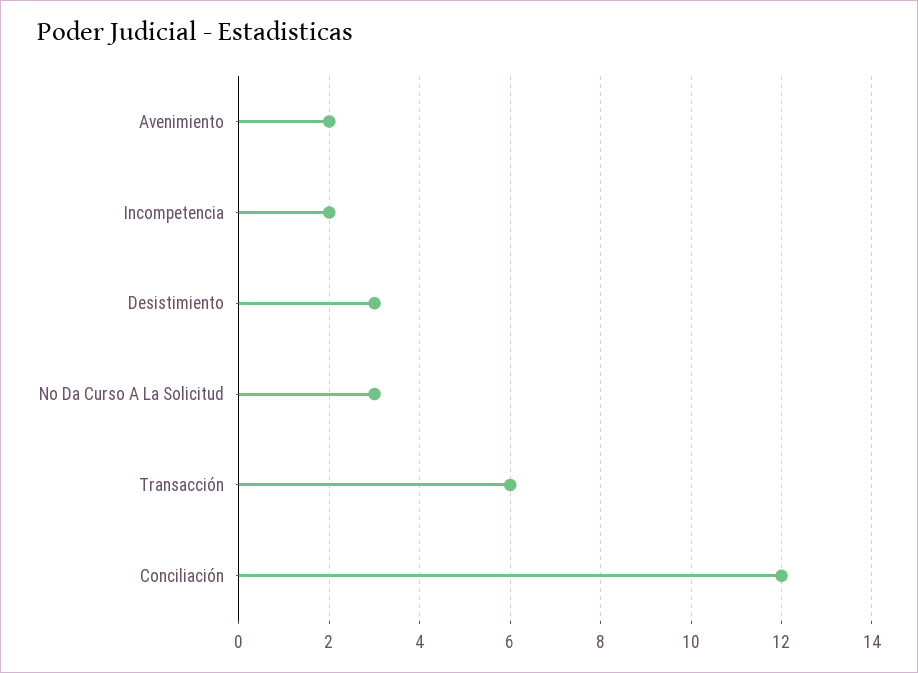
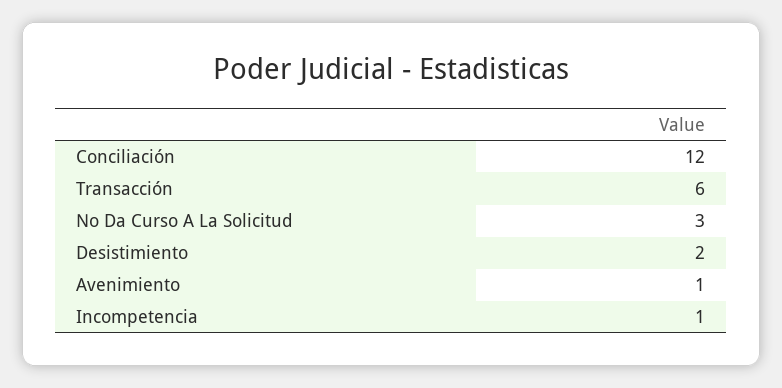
  {
-   "Avenimiento": 2,
+   "Avenimiento": 1,
-   "Incompetencia": 2,
+   "Incompetencia": 1,
-   "Desistimiento": 3,
+   "Desistimiento": 2,
    "No Da Curso A La Solicitud": 3,
    "Transacción": 6,
    "Conciliación": 12
  }

